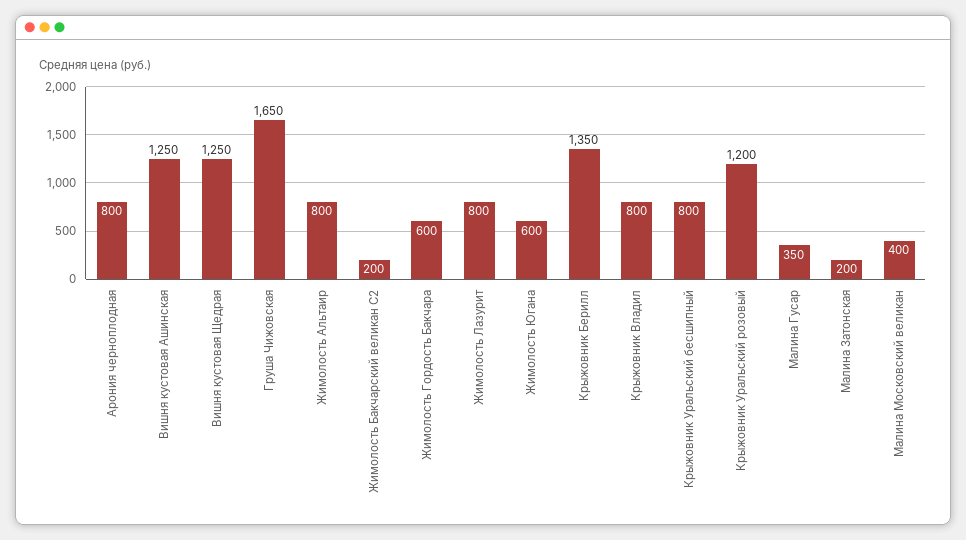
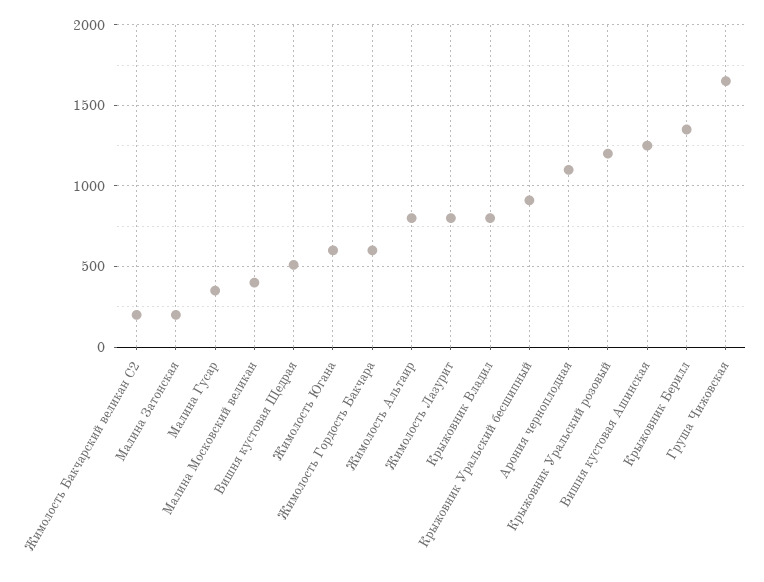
  {
-   "Арония черноплодная": 800,
+   "Арония черноплодная": 1100,
    "Вишня кустовая Ашинская": 1250,
-   "Вишня кустовая Щедрая": 1250,
+   "Вишня кустовая Щедрая": 500,
    "Груша Чижовская": 1650,
    "Жимолость Альтаир": 800,
    "Жимолость Бакчарский великан С2": 200,
    "Жимолость Гордость Бакчара": 600,
    "Жимолость Лазурит": 800,
    "Жимолость Югана": 600,
    "Крыжовник Берилл": 1350,
    "Крыжовник Владил": 800,
-   "Крыжовник Уральский бесшипный": 800,
+   "Крыжовник Уральский бесшипный": 900,
    "Крыжовник Уральский розовый": 1200,
    "Малина Гусар": 350,
    "Малина Затонская": 200,
    "Малина Московский великан": 400
  }

